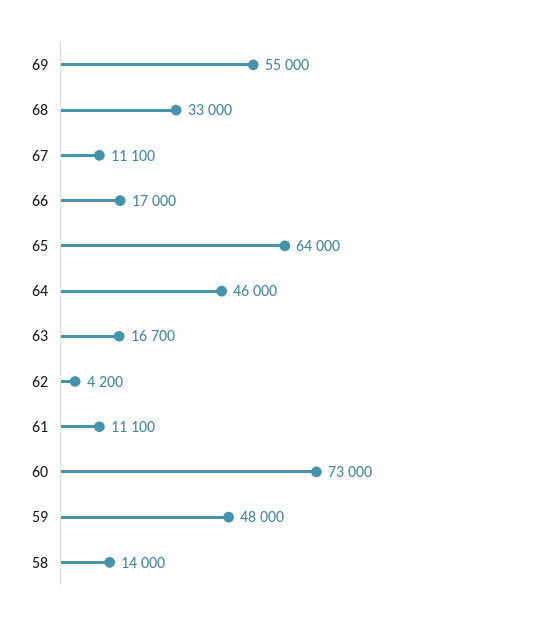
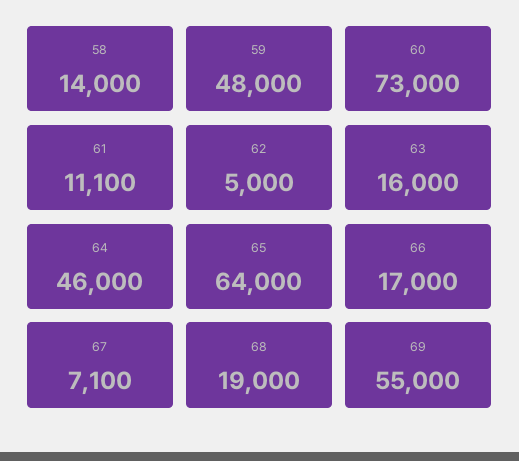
  {
    "69": 55000,
-   "68": 33000,
+   "68": 19000,
-   "67": 11100,
+   "67": 7100,
    "66": 17000,
    "65": 64000,
    "64": 46000,
-   "63": 16700,
+   "63": 16000,
-   "62": 4200,
+   "62": 5000,
    "61": 11100,
    "60": 73000,
    "59": 48000,
    "58": 14000
  }

